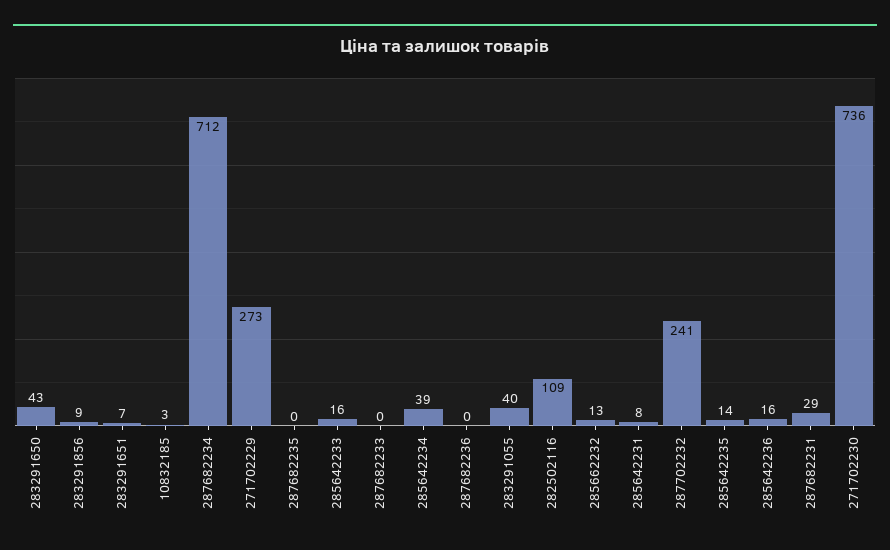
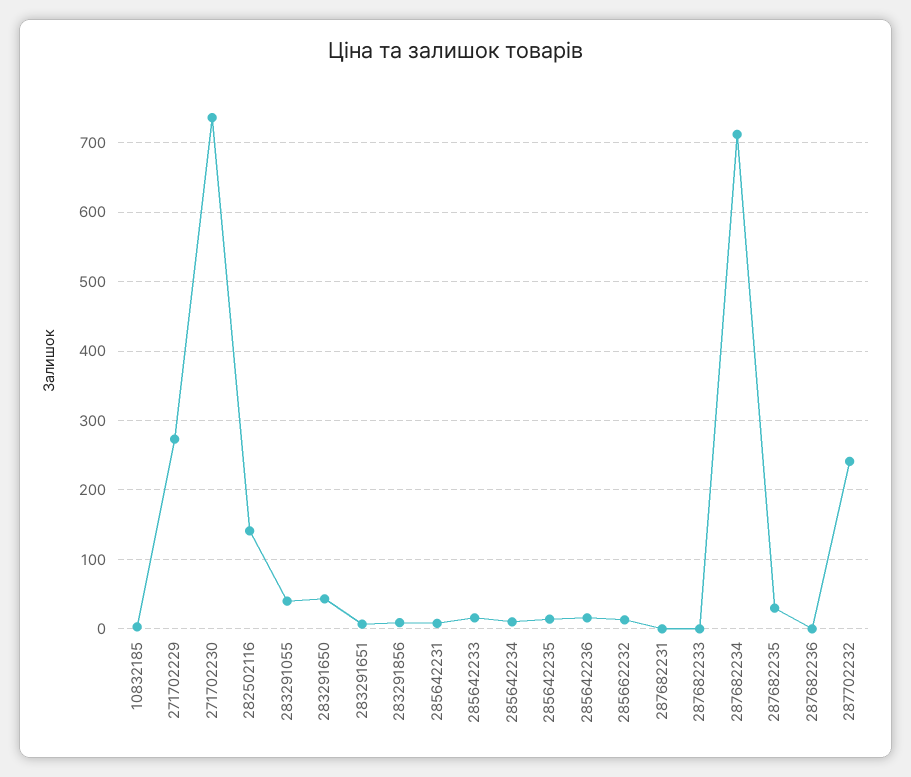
  {
    "283291650": 43,
    "283291856": 9,
    "283291651": 7,
    "10832185": 3,
    "287682234": 712,
    "271702229": 273,
-   "287682235": 0,
+   "287682235": 30,
    "285642233": 16,
    "287682233": 0,
-   "285642234": 39,
+   "285642234": 10,
    "287682236": 0,
    "283291055": 40,
-   "282502116": 109,
+   "282502116": 140,
    "285662232": 13,
    "285642231": 8,
    "287702232": 241,
    "285642235": 14,
    "285642236": 16,
-   "287682231": 29,
+   "287682231": 0,
    "271702230": 736
  }

